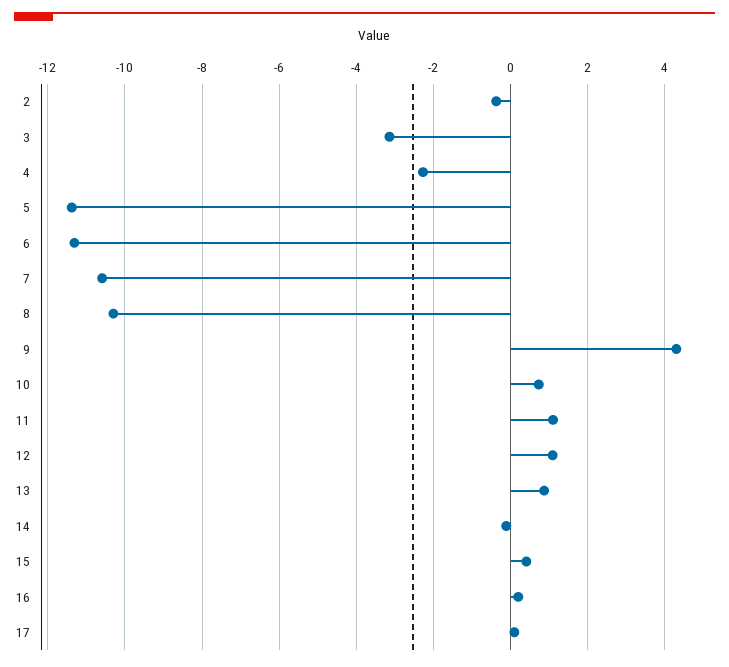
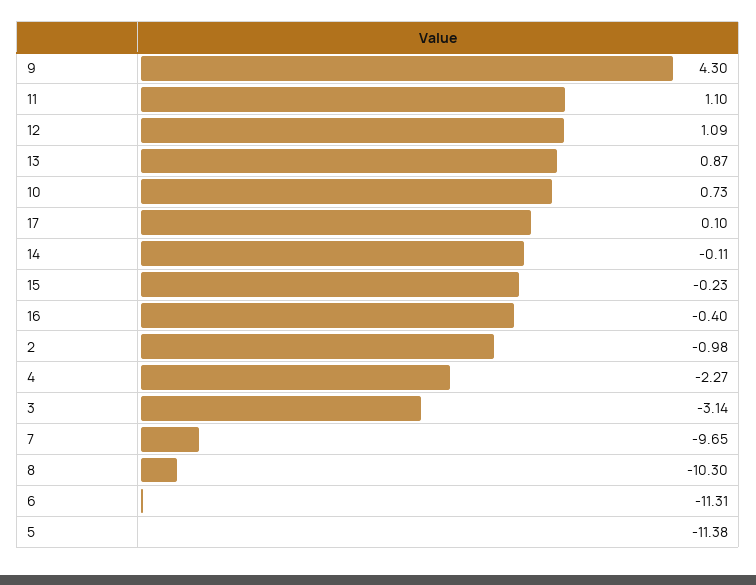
  {
-   "2": -0.4,
+   "2": -0.98,
    "3": -3.14,
    "4": -2.27,
    "5": -11.38,
    "6": -11.31,
-   "7": -10.6,
+   "7": -9.65,
    "8": -10.3,
    "9": 4.3,
    "10": 0.73,
    "11": 1.1,
    "12": 1.09,
    "13": 0.87,
    "14": -0.11,
-   "15": 0.4,
+   "15": -0.23,
-   "16": 0.2,
+   "16": -0.4,
    "17": 0.1
  }

